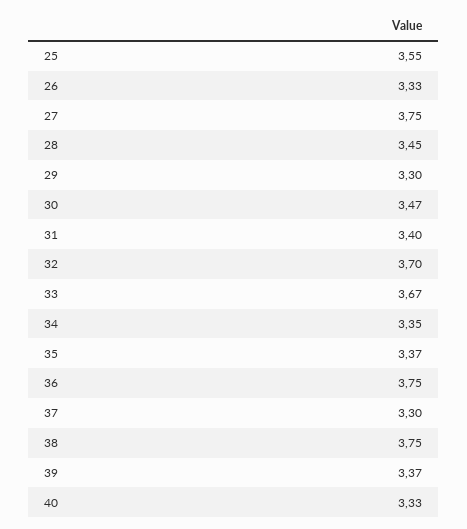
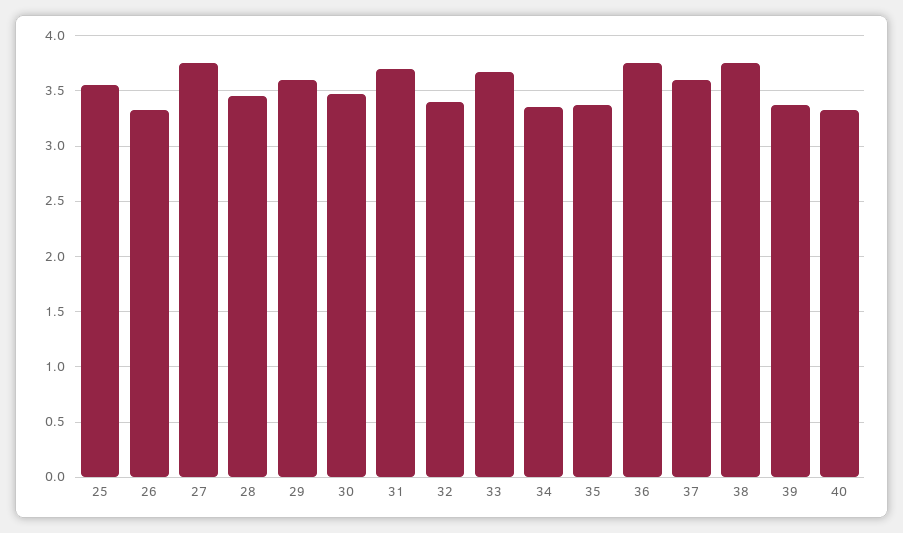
  {
    "25": 3.55,
    "26": 3.33,
    "27": 3.75,
    "28": 3.45,
-   "29": 3.3,
+   "29": 3.6,
    "30": 3.47,
-   "31": 3.4,
+   "31": 3.7,
-   "32": 3.7,
+   "32": 3.4,
    "33": 3.67,
    "34": 3.35,
    "35": 3.37,
    "36": 3.75,
-   "37": 3.3,
+   "37": 3.6,
    "38": 3.75,
    "39": 3.37,
    "40": 3.33
  }

